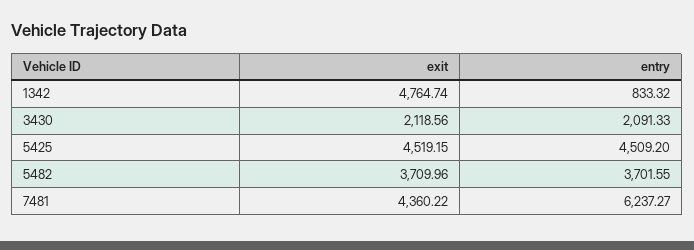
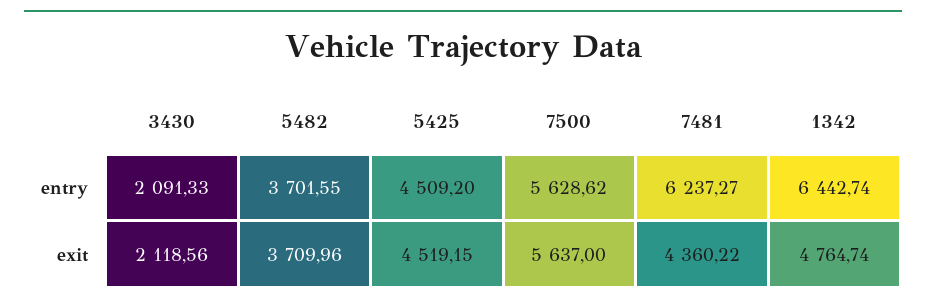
  {
    "exit": {
      "1342": 4764.74,
      "3430": 2118.56,
      "5425": 4519.15,
      "5482": 3709.96,
-     "7481": 4360.22
+     "7481": 4360.22,
+     "7500": 5637
    },
    "entry": {
-     "1342": 833.32,
+     "1342": 6442.74,
      "3430": 2091.33,
      "5425": 4509.2,
      "5482": 3701.55,
-     "7481": 6237.27
+     "7481": 6237.27,
+     "7500": 5628.62
    }
  }

